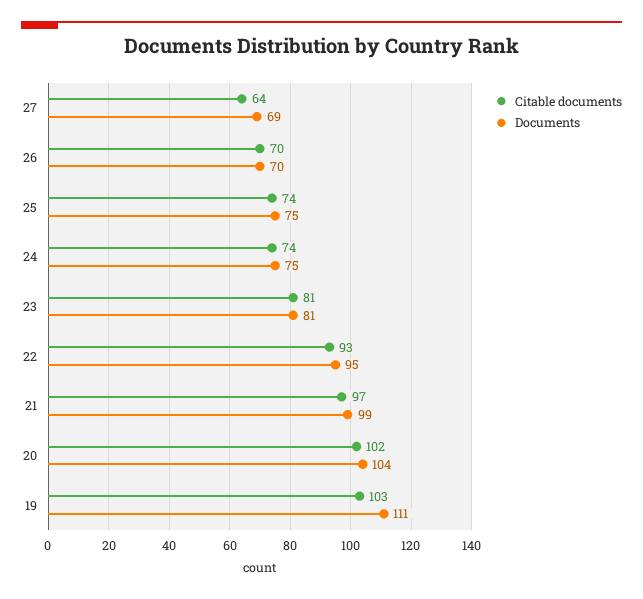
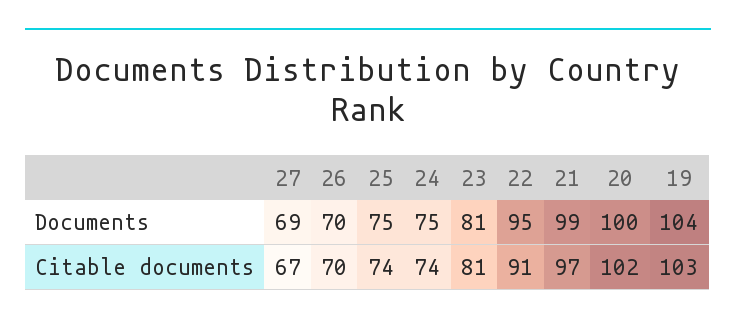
  {
    "Citable documents": {
-     "27": 64,
+     "27": 67,
      "26": 70,
      "25": 74,
      "24": 74,
      "23": 81,
-     "22": 93,
+     "22": 91,
      "21": 97,
      "20": 102,
      "19": 103
    },
    "Documents": {
      "27": 69,
      "26": 70,
      "25": 75,
      "24": 75,
      "23": 81,
      "22": 95,
      "21": 99,
-     "20": 104,
+     "20": 100,
-     "19": 111
+     "19": 104
    }
  }

